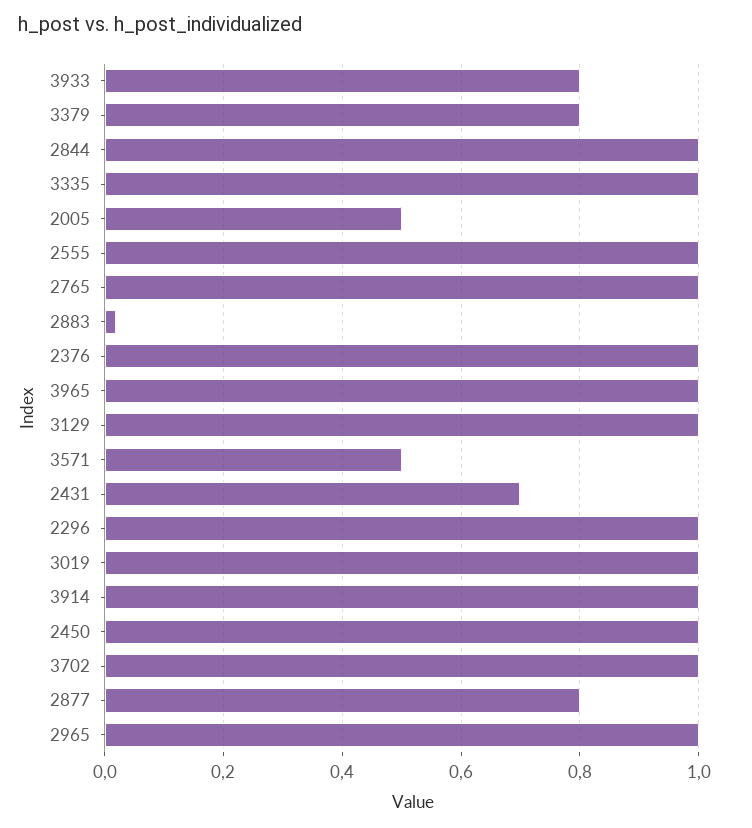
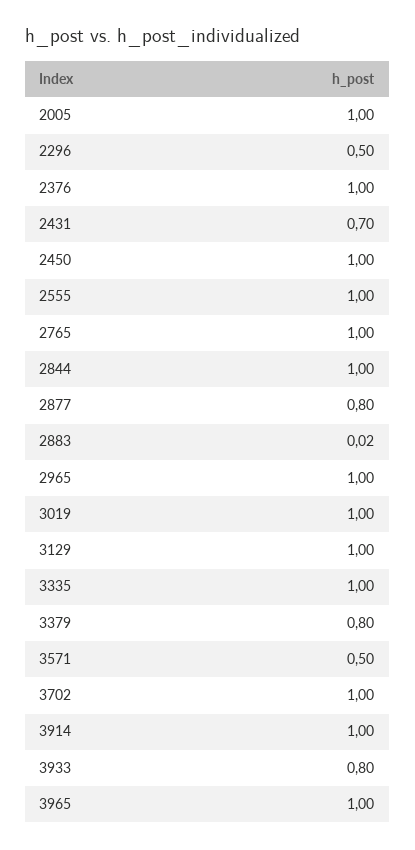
  {
    "3933": 0.8,
    "3379": 0.8,
    "2844": 1,
    "3335": 1,
-   "2005": 0.5,
+   "2005": 1,
    "2555": 1,
    "2765": 1,
    "2883": 0.02,
    "2376": 1,
    "3965": 1,
    "3129": 1,
    "3571": 0.5,
    "2431": 0.7,
-   "2296": 1,
+   "2296": 0.5,
    "3019": 1,
    "3914": 1,
    "2450": 1,
    "3702": 1,
    "2877": 0.8,
    "2965": 1
  }

